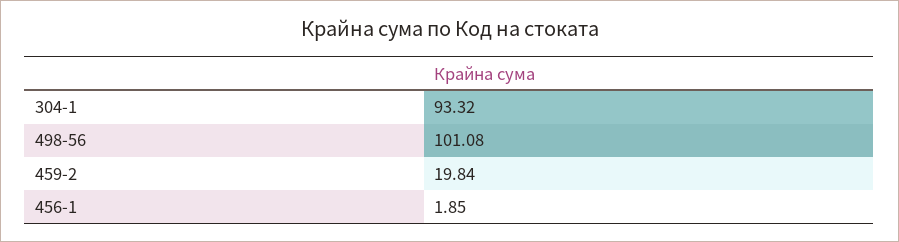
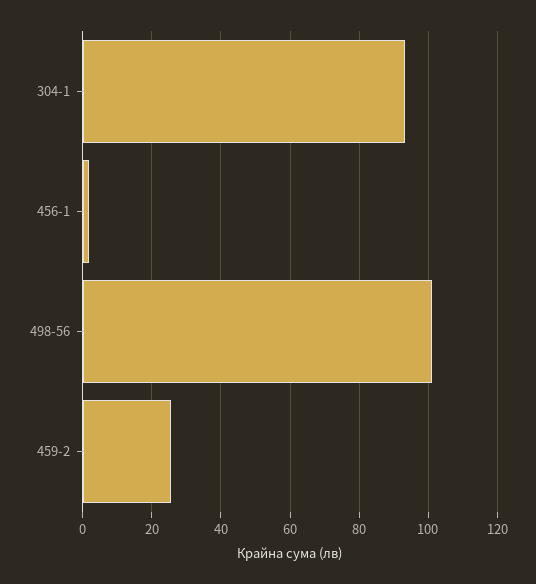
  {
    "304-1": 93.32,
    "498-56": 101.08,
-   "459-2": 19.84,
+   "459-2": 26,
    "456-1": 1.85
  }

